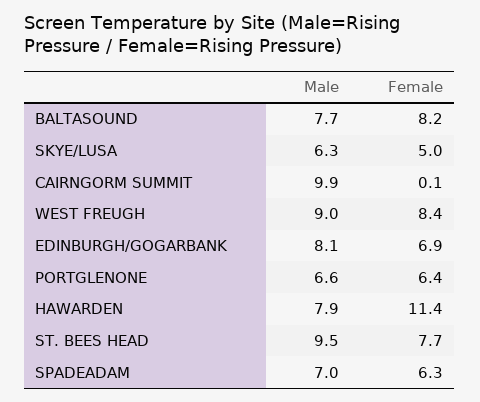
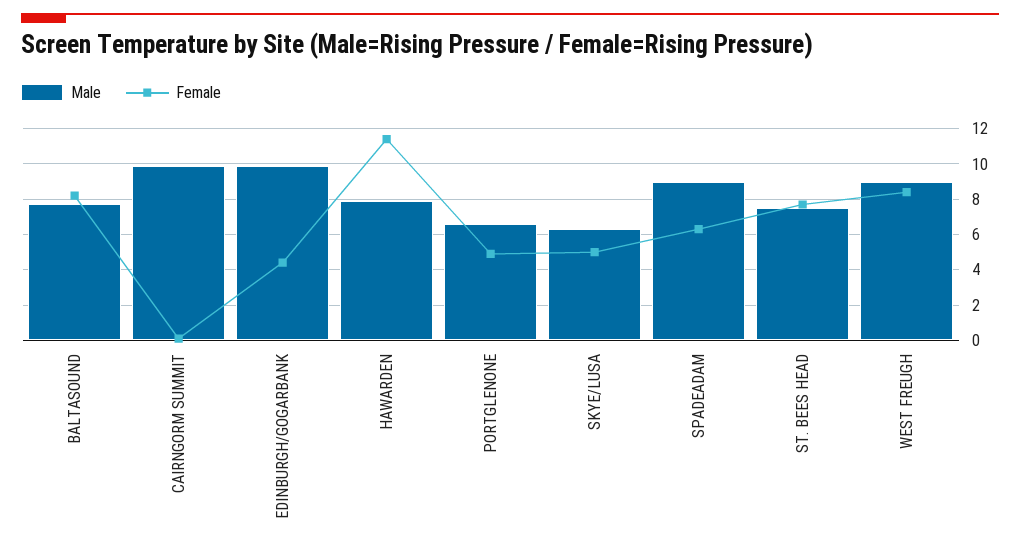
  {
    "Male": {
      "BALTASOUND": 7.7,
      "SKYE/LUSA": 6.3,
      "CAIRNGORM SUMMIT": 9.9,
      "WEST FREUGH": 9,
-     "EDINBURGH/GOGARBANK": 8.1,
+     "EDINBURGH/GOGARBANK": 10,
      "PORTGLENONE": 6.6,
      "HAWARDEN": 7.9,
-     "ST. BEES HEAD": 9.5,
+     "ST. BEES HEAD": 7.5,
-     "SPADEADAM": 7
+     "SPADEADAM": 9
    },
    "Female": {
      "BALTASOUND": 8.2,
      "SKYE/LUSA": 5,
      "CAIRNGORM SUMMIT": 0.1,
      "WEST FREUGH": 8.4,
-     "EDINBURGH/GOGARBANK": 6.9,
+     "EDINBURGH/GOGARBANK": 4.5,
-     "PORTGLENONE": 6.4,
+     "PORTGLENONE": 5,
      "HAWARDEN": 11.4,
      "ST. BEES HEAD": 7.7,
      "SPADEADAM": 6.3
    }
  }

